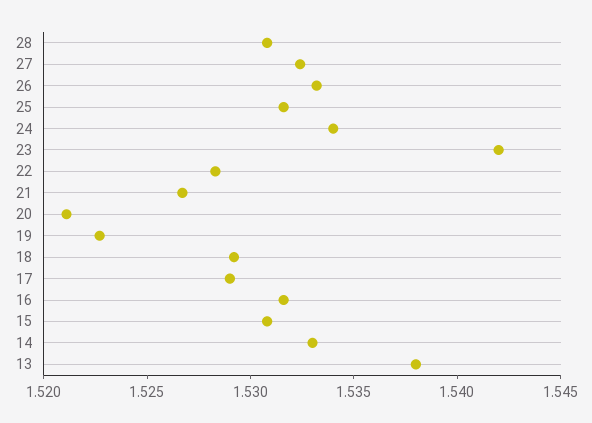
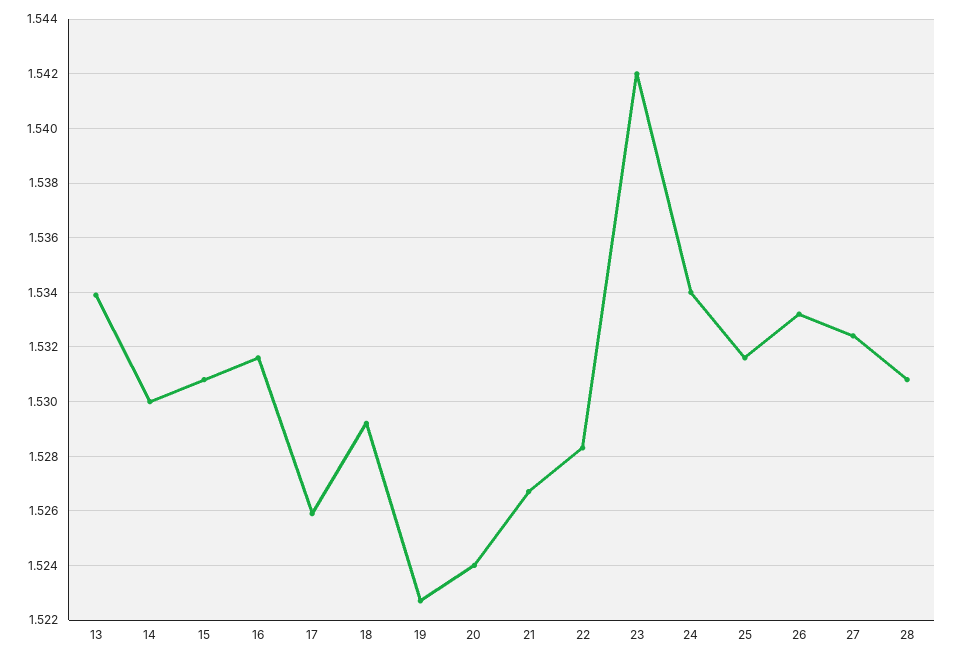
  {
    "28": 1.531,
    "27": 1.5325,
    "26": 1.533,
    "25": 1.5315,
    "24": 1.534,
    "23": 1.542,
    "22": 1.5285,
    "21": 1.5265,
-   "20": 1.521,
+   "20": 1.524,
    "19": 1.5225,
    "18": 1.529,
-   "17": 1.529,
+   "17": 1.526,
    "16": 1.5315,
    "15": 1.531,
-   "14": 1.533,
+   "14": 1.53,
-   "13": 1.538
+   "13": 1.534
  }

